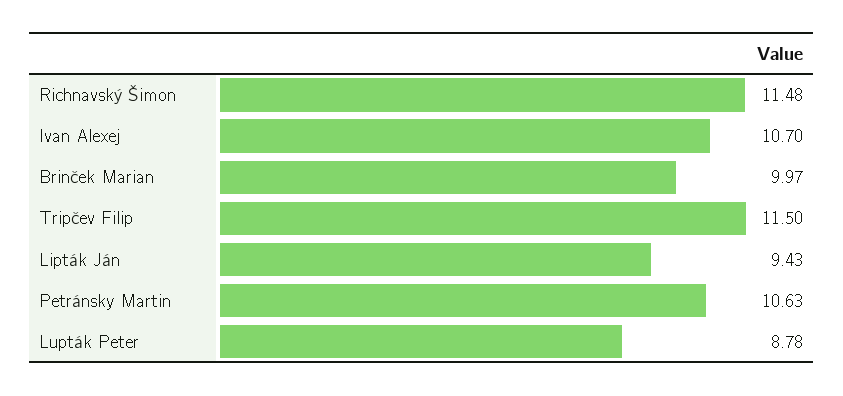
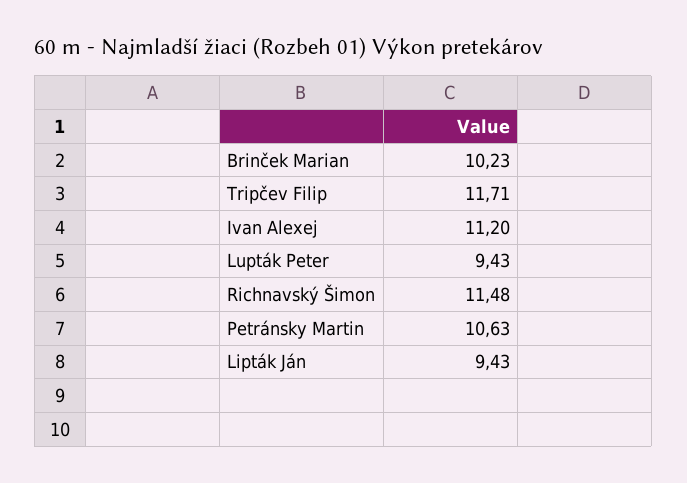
  {
    "Richnavský Šimon": 11.48,
-   "Ivan Alexej": 10.7,
+   "Ivan Alexej": 11.2,
-   "Brinček Marian": 9.97,
+   "Brinček Marian": 10.23,
-   "Tripčev Filip": 11.5,
+   "Tripčev Filip": 11.71,
    "Lipták Ján": 9.43,
    "Petránsky Martin": 10.63,
-   "Lupták Peter": 8.78
+   "Lupták Peter": 9.43
  }

